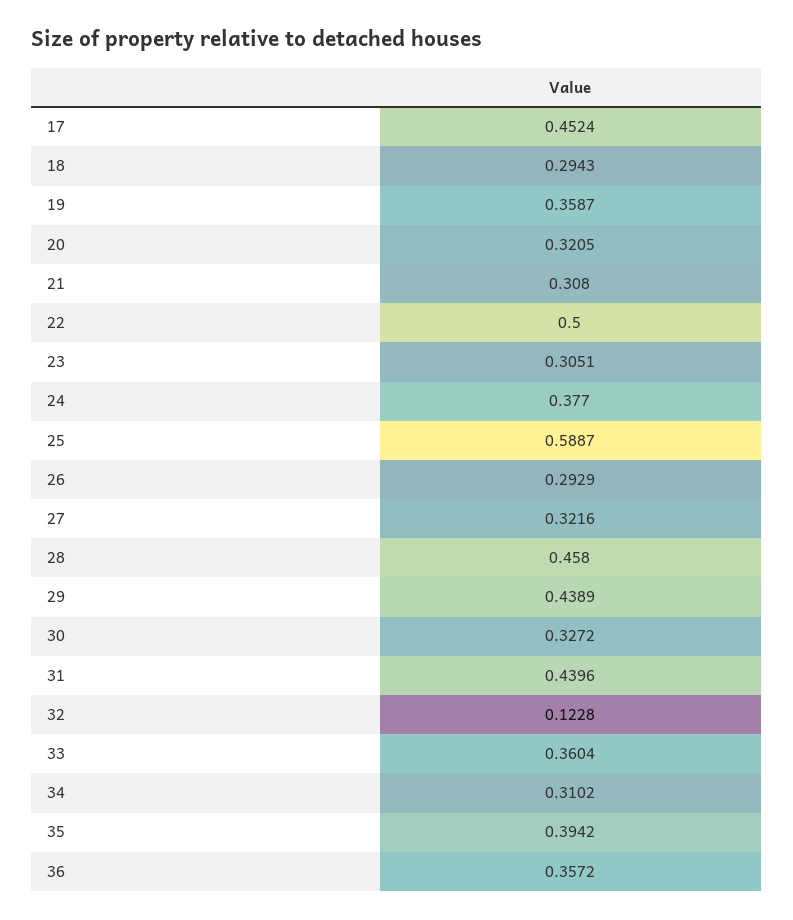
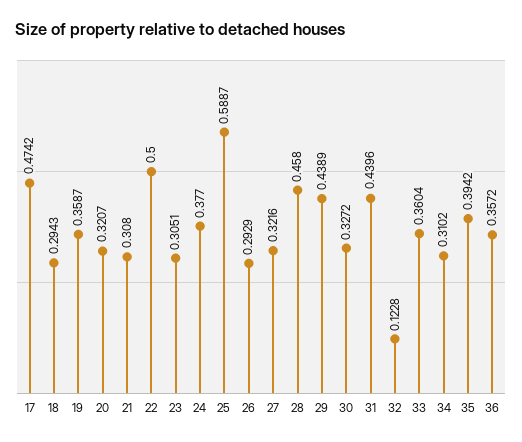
  {
-   "17": 0.4524,
+   "17": 0.4742,
    "18": 0.2943,
    "19": 0.3587,
-   "20": 0.3205,
+   "20": 0.3207,
    "21": 0.308,
    "22": 0.5,
    "23": 0.3051,
    "24": 0.377,
    "25": 0.5887,
    "26": 0.2929,
    "27": 0.3216,
    "28": 0.458,
    "29": 0.4389,
    "30": 0.3272,
    "31": 0.4396,
    "32": 0.1228,
    "33": 0.3604,
    "34": 0.3102,
    "35": 0.3942,
    "36": 0.3572
  }

